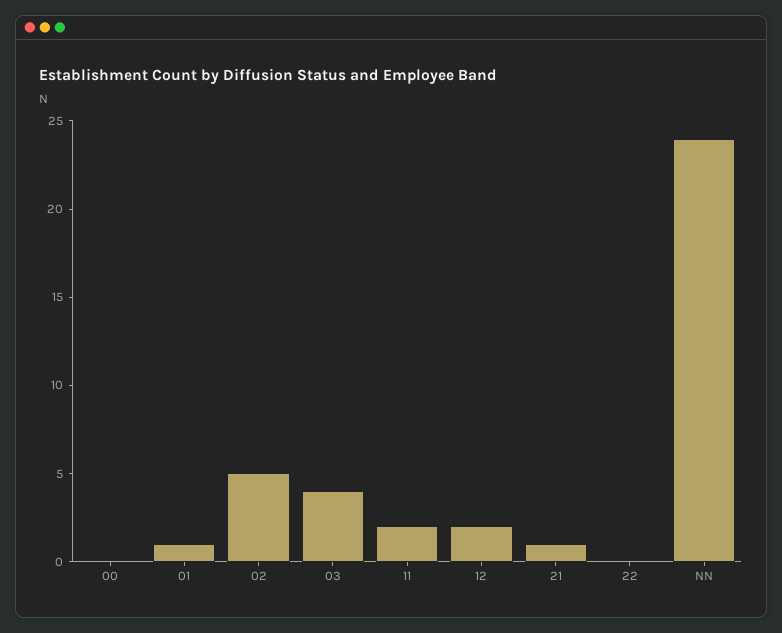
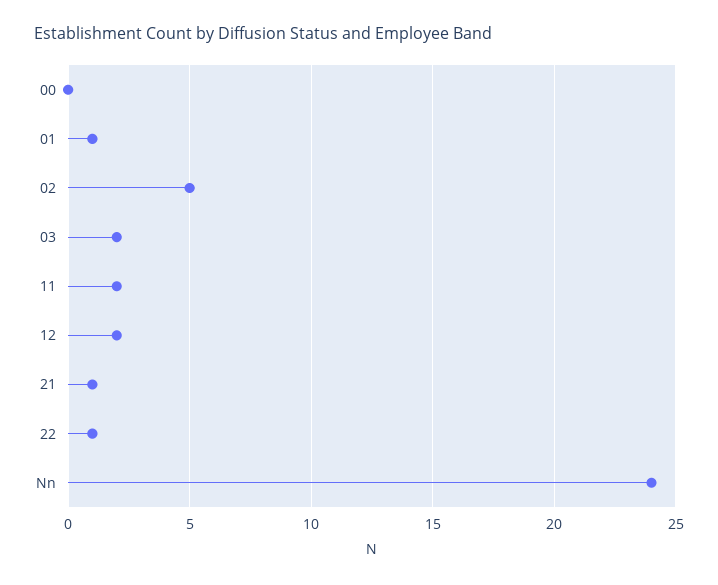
  {
    "00": 0,
    "01": 1,
    "02": 5,
-   "03": 4,
+   "03": 2,
    "11": 2,
    "12": 2,
    "21": 1,
-   "22": 0,
+   "22": 1,
    "NN": 24
  }

